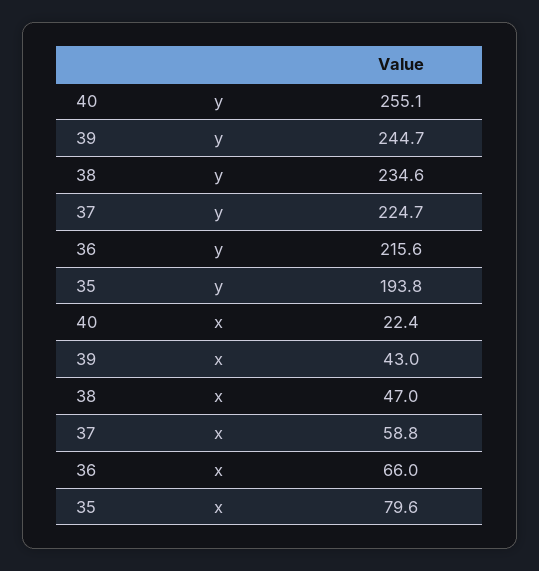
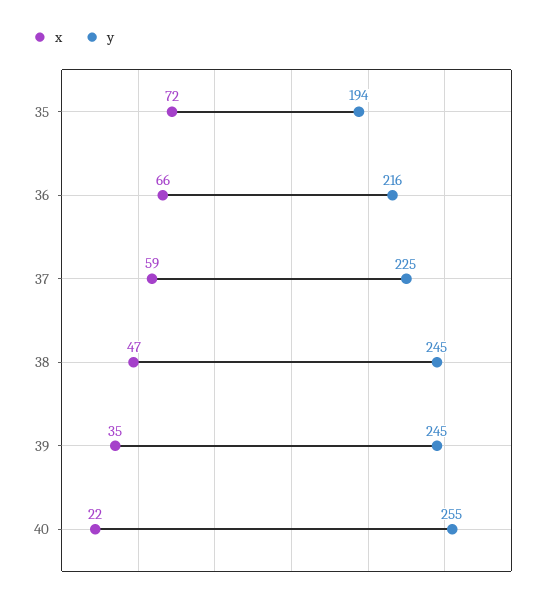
  {
    "y": {
      "40": 255.1,
      "39": 244.7,
-     "38": 234.6,
+     "38": 245,
      "37": 224.7,
      "36": 215.6,
      "35": 193.8
    },
    "x": {
      "40": 22.4,
-     "39": 43,
+     "39": 35,
      "38": 47,
      "37": 58.8,
      "36": 66,
-     "35": 79.6
+     "35": 72
    }
  }

